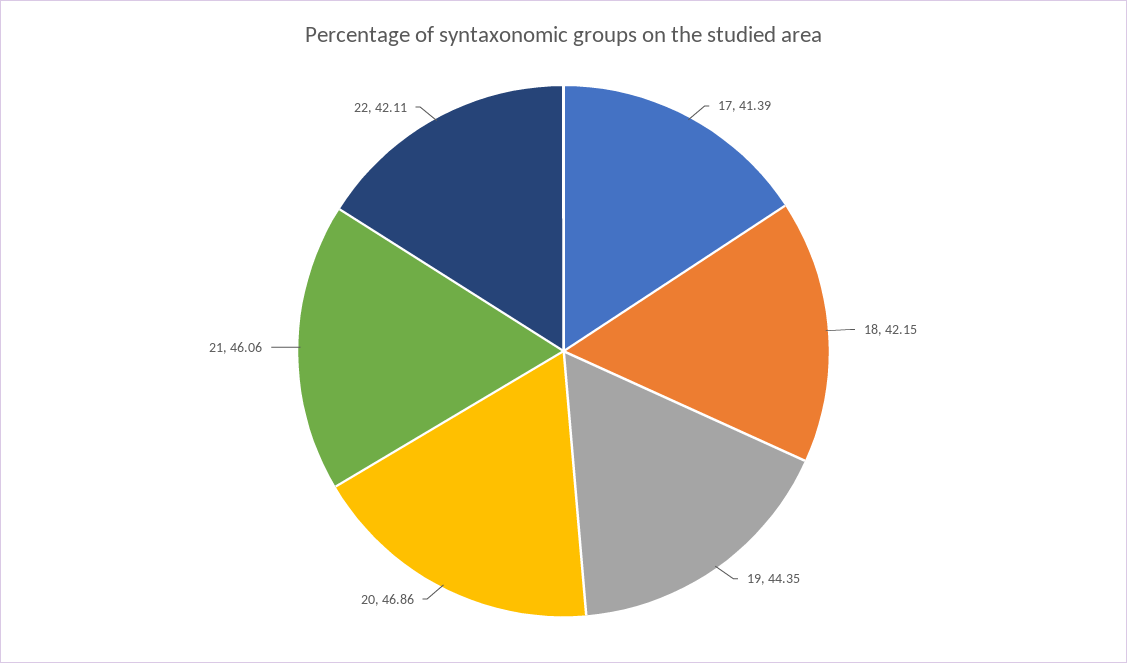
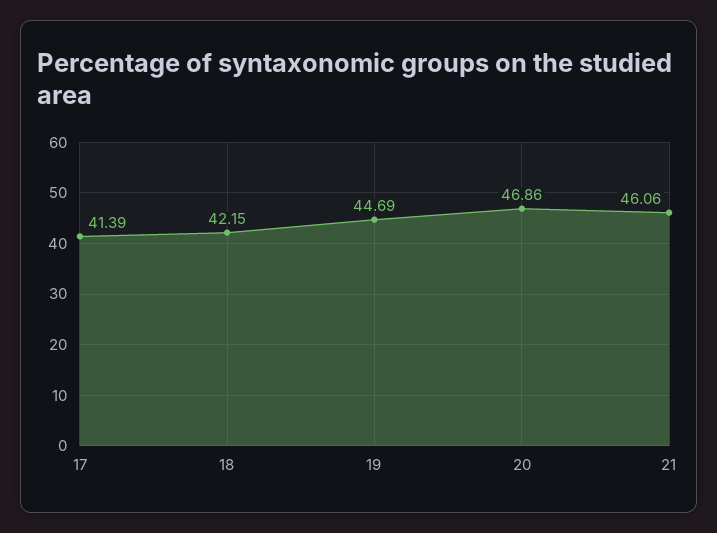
  {
    "17": 41.39,
    "18": 42.15,
-   "19": 44.35,
+   "19": 44.69,
    "20": 46.86,
-   "21": 46.06,
+   "21": 46.06
-   "22": 42.11
  }

